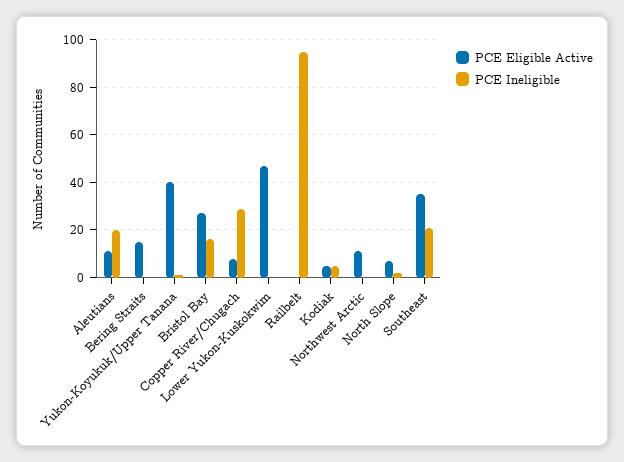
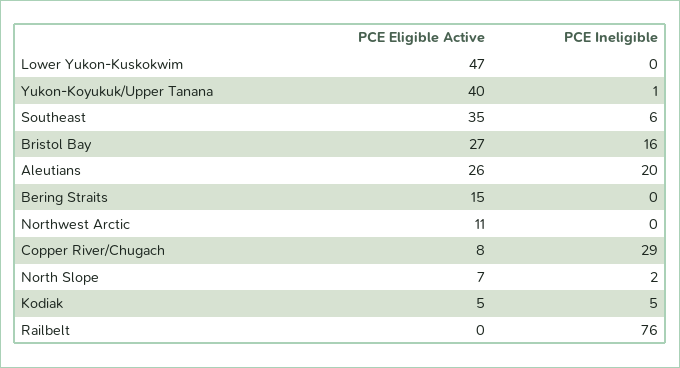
  {
    "PCE Eligible Active": {
-     "Aleutians": 10,
+     "Aleutians": 26,
      "Bering Straits": 15,
      "Yukon-Koyukuk/Upper Tanana": 40,
      "Bristol Bay": 27,
      "Copper River/Chugach": 8,
      "Lower Yukon-Kuskokwim": 47,
      "Railbelt": 0,
      "Kodiak": 5,
      "Northwest Arctic": 11,
      "North Slope": 7,
      "Southeast": 35
    },
    "PCE Ineligible": {
      "Aleutians": 20,
      "Bering Straits": 0,
      "Yukon-Koyukuk/Upper Tanana": 1,
      "Bristol Bay": 16,
      "Copper River/Chugach": 29,
      "Lower Yukon-Kuskokwim": 0,
-     "Railbelt": 95,
+     "Railbelt": 76,
      "Kodiak": 5,
      "Northwest Arctic": 0,
      "North Slope": 2,
-     "Southeast": 20
+     "Southeast": 6
    }
  }

